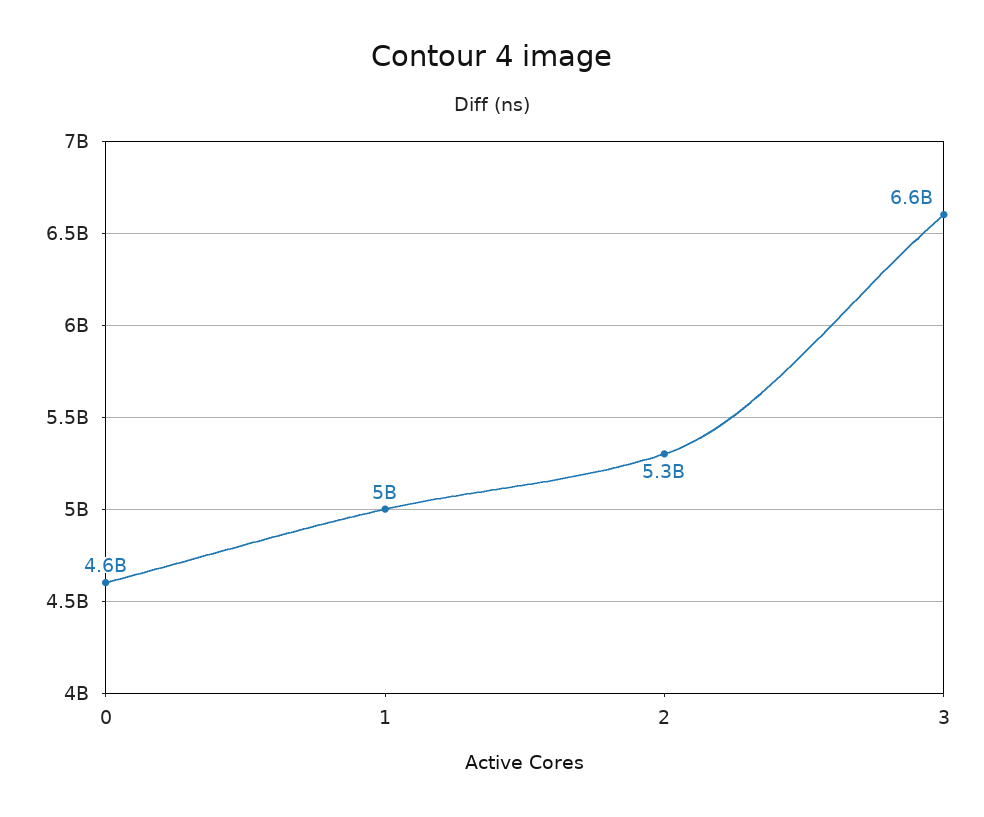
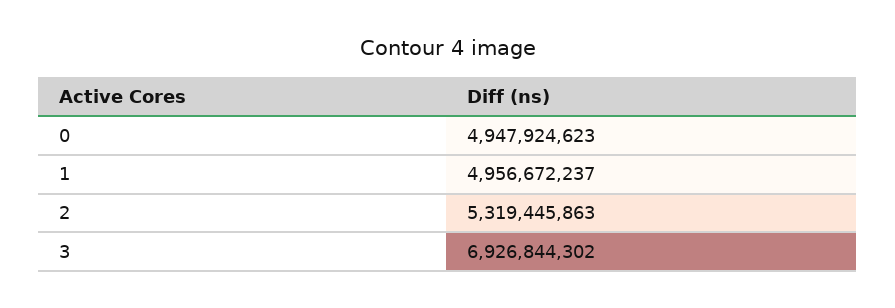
  {
-   "0": 4600000000,
+   "0": 4947924623,
    "1": 4956672237,
    "2": 5319445863,
-   "3": 6600000000
+   "3": 6926844302
  }

